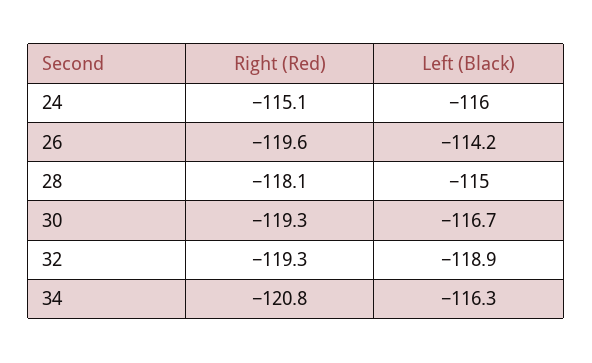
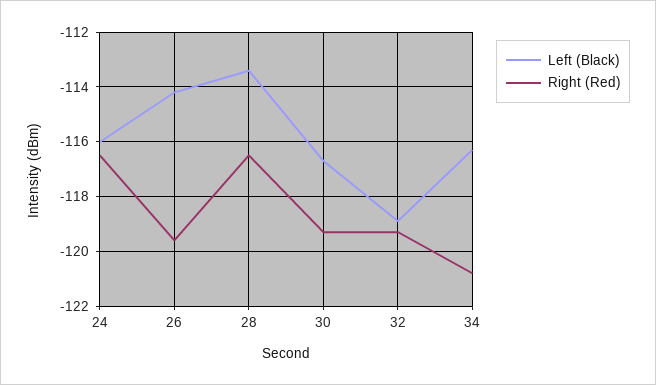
  {
    "Right (Red)": {
-     "24": -115.1,
+     "24": -116.5,
      "26": -119.6,
-     "28": -118.1,
+     "28": -116.5,
      "30": -119.3,
      "32": -119.3,
      "34": -120.8
    },
    "Left (Black)": {
      "24": -116,
      "26": -114.2,
-     "28": -115,
+     "28": -113.5,
      "30": -116.7,
      "32": -118.9,
      "34": -116.3
    }
  }

